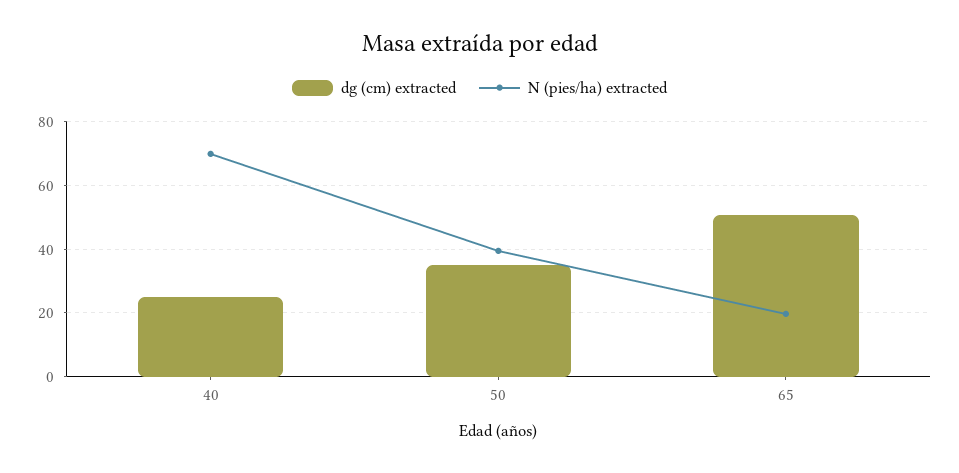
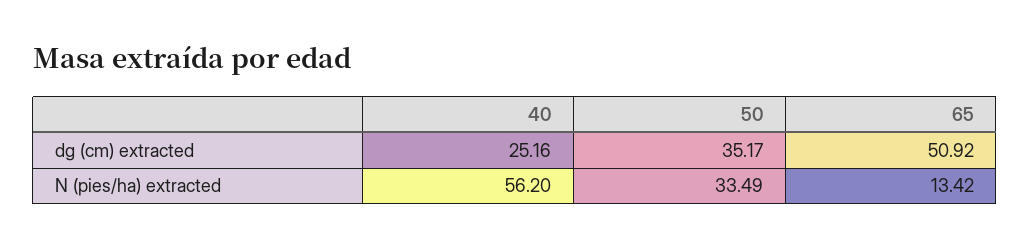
  {
    "dg (cm) extracted": {
      "40": 25.16,
      "50": 35.17,
      "65": 50.92
    },
    "N (pies/ha) extracted": {
-     "40": 70,
+     "40": 56.2,
-     "50": 40,
+     "50": 33.49,
-     "65": 20
+     "65": 13.42
    }
  }

